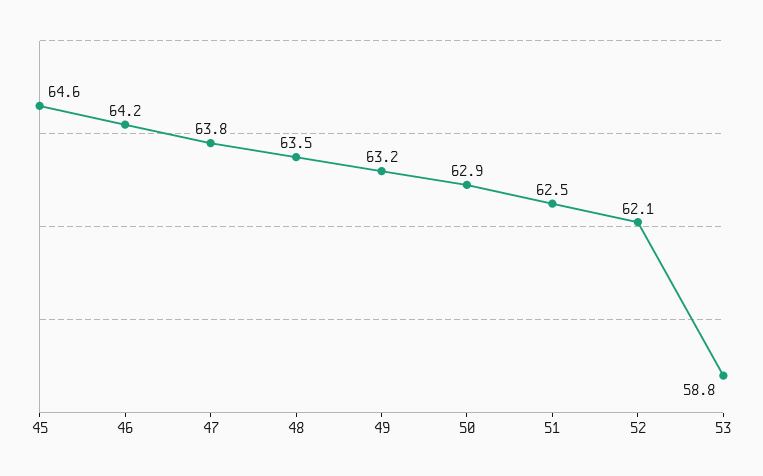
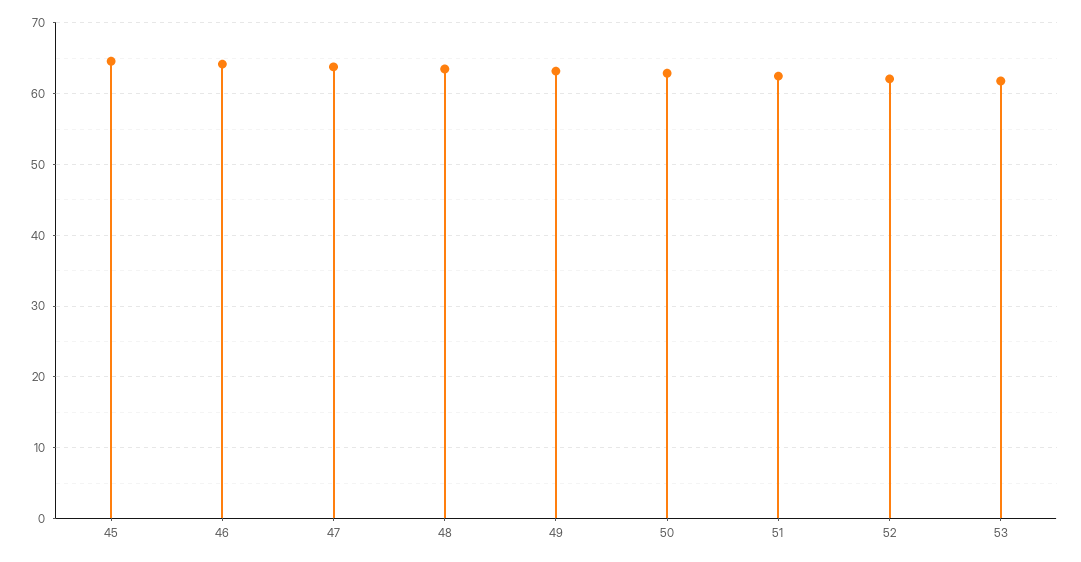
  {
    "45": 64.6,
    "46": 64.2,
    "47": 63.8,
    "48": 63.5,
    "49": 63.2,
    "50": 62.9,
    "51": 62.5,
    "52": 62.1,
-   "53": 58.8
+   "53": 62
  }

